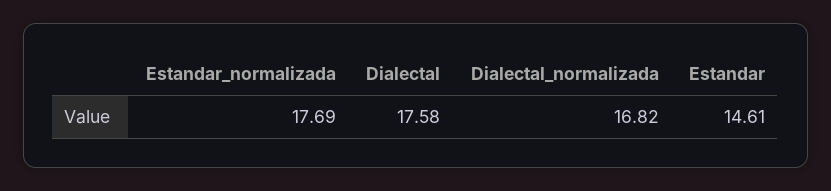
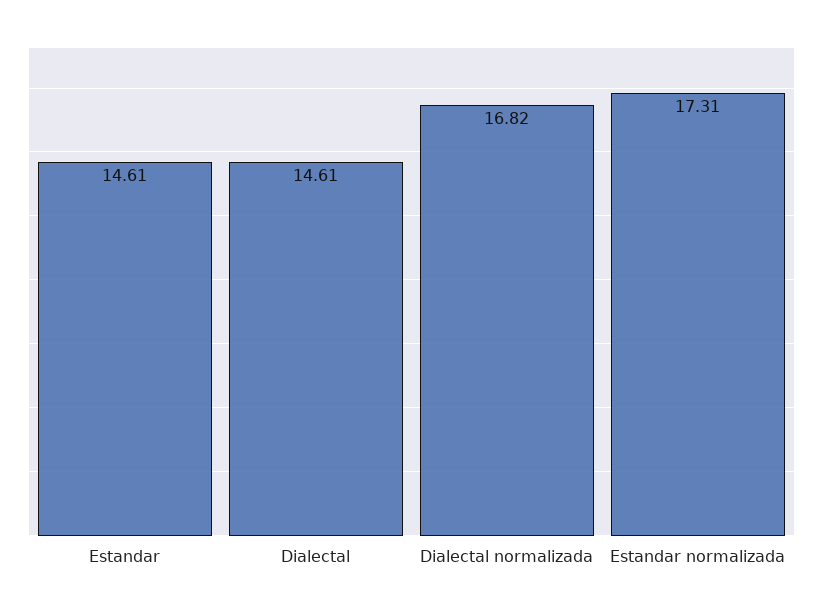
  {
-   "Estandar_normalizada": 17.69,
+   "Estandar_normalizada": 17.31,
-   "Dialectal": 17.58,
+   "Dialectal": 14.61,
    "Dialectal_normalizada": 16.82,
    "Estandar": 14.61
  }

